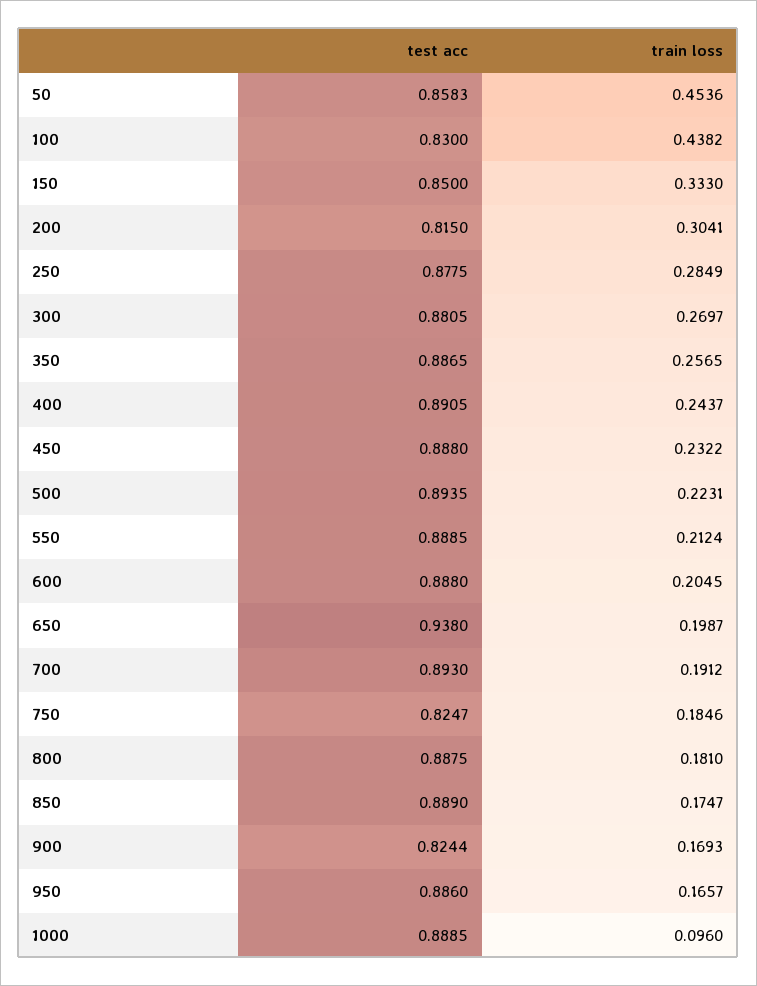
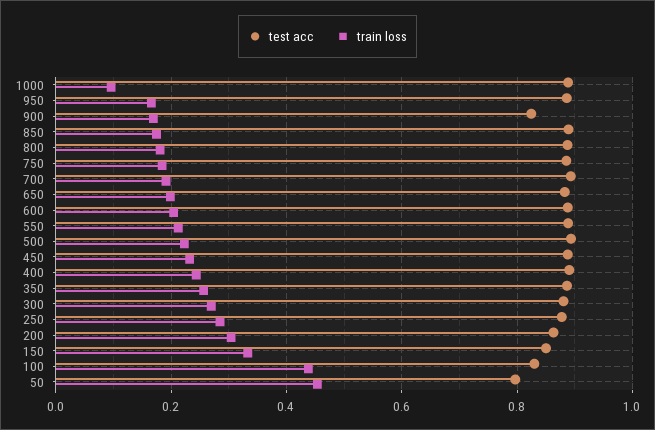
  {
    "test acc": {
-     "50": 0.8583,
+     "50": 0.8,
      "100": 0.83,
      "150": 0.85,
-     "200": 0.815,
+     "200": 0.86,
      "250": 0.8775,
      "300": 0.8805,
      "350": 0.8865,
      "400": 0.8905,
      "450": 0.888,
      "500": 0.8935,
      "550": 0.8885,
      "600": 0.888,
-     "650": 0.938,
+     "650": 0.88,
      "700": 0.893,
-     "750": 0.8247,
+     "750": 0.88,
      "800": 0.8875,
      "850": 0.889,
      "900": 0.8244,
      "950": 0.886,
      "1000": 0.8885
    },
    "train loss": {
      "50": 0.4536,
      "100": 0.4382,
      "150": 0.333,
      "200": 0.3041,
      "250": 0.2849,
      "300": 0.2697,
      "350": 0.2565,
      "400": 0.2437,
      "450": 0.2322,
      "500": 0.2231,
      "550": 0.2124,
      "600": 0.2045,
      "650": 0.1987,
      "700": 0.1912,
      "750": 0.1846,
      "800": 0.181,
      "850": 0.1747,
      "900": 0.1693,
      "950": 0.1657,
      "1000": 0.096
    }
  }

